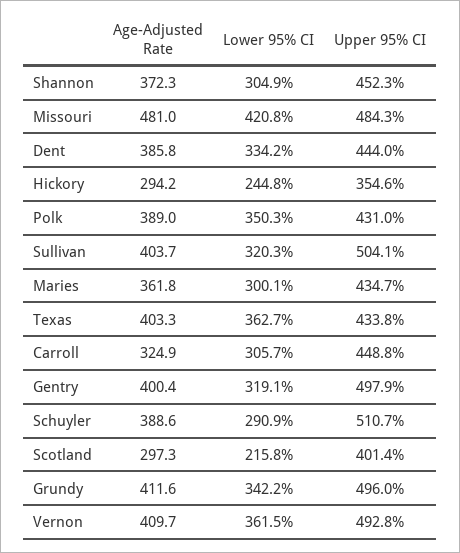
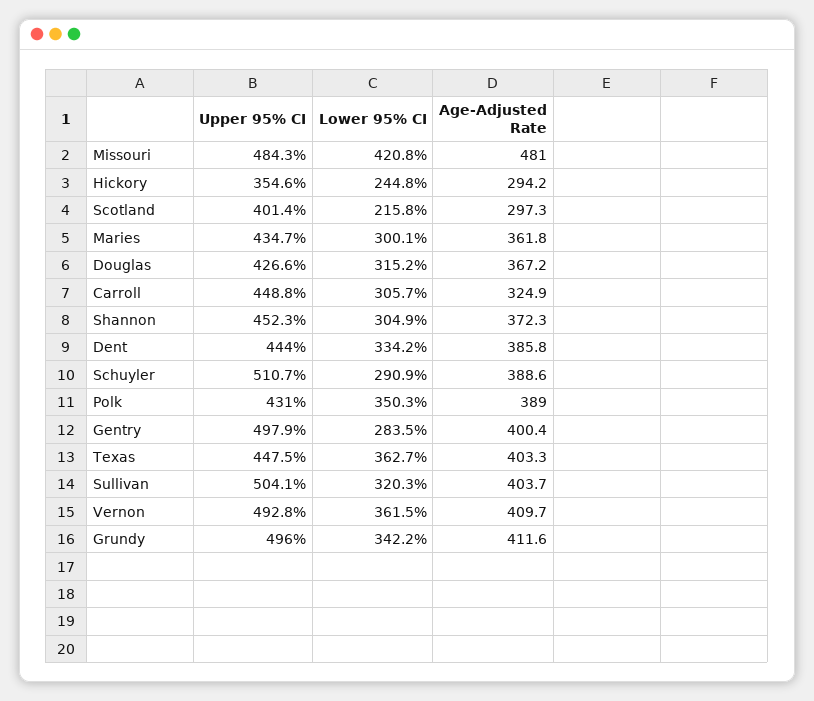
  {
    "Age-Adjusted Rate": {
      "Shannon": 372.3,
      "Missouri": 481,
      "Dent": 385.8,
      "Hickory": 294.2,
      "Polk": 389,
      "Sullivan": 403.7,
      "Maries": 361.8,
      "Texas": 403.3,
      "Carroll": 324.9,
      "Gentry": 400.4,
      "Schuyler": 388.6,
      "Scotland": 297.3,
      "Grundy": 411.6,
-     "Vernon": 409.7
+     "Vernon": 409.7,
+     "Douglas": 367.2
    },
    "Lower 95% CI": {
      "Shannon": 304.9,
      "Missouri": 420.8,
      "Dent": 334.2,
      "Hickory": 244.8,
      "Polk": 350.3,
      "Sullivan": 320.3,
      "Maries": 300.1,
      "Texas": 362.7,
      "Carroll": 305.7,
-     "Gentry": 319.1,
+     "Gentry": 283.5,
      "Schuyler": 290.9,
      "Scotland": 215.8,
      "Grundy": 342.2,
-     "Vernon": 361.5
+     "Vernon": 361.5,
+     "Douglas": 315.2
    },
    "Upper 95% CI": {
      "Shannon": 452.3,
      "Missouri": 484.3,
      "Dent": 444,
      "Hickory": 354.6,
      "Polk": 431,
      "Sullivan": 504.1,
      "Maries": 434.7,
-     "Texas": 433.8,
+     "Texas": 447.5,
      "Carroll": 448.8,
      "Gentry": 497.9,
      "Schuyler": 510.7,
      "Scotland": 401.4,
      "Grundy": 496,
-     "Vernon": 492.8
+     "Vernon": 492.8,
+     "Douglas": 426.6
    }
  }

